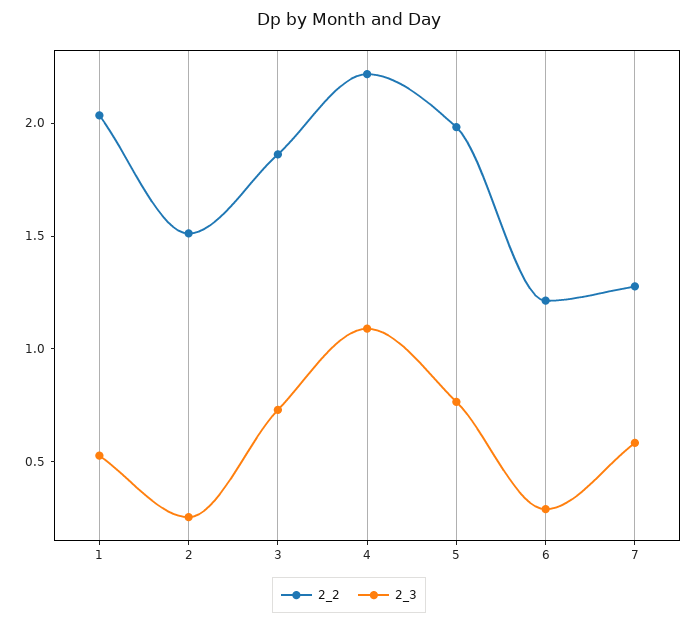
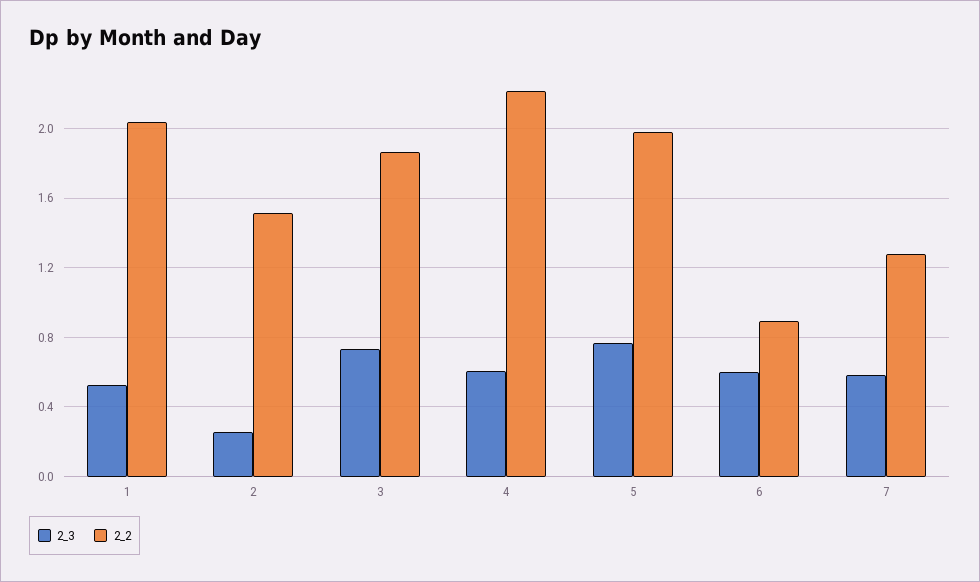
  {
    "2_2": {
      "1": 2.05,
      "2": 1.5,
      "3": 1.85,
      "4": 2.2,
      "5": 2,
-     "6": 1.2,
+     "6": 0.9,
      "7": 1.3
    },
    "2_3": {
      "1": 0.55,
      "2": 0.25,
      "3": 0.75,
-     "4": 1.1,
+     "4": 0.6,
      "5": 0.75,
-     "6": 0.3,
+     "6": 0.6,
      "7": 0.6
    }
  }

